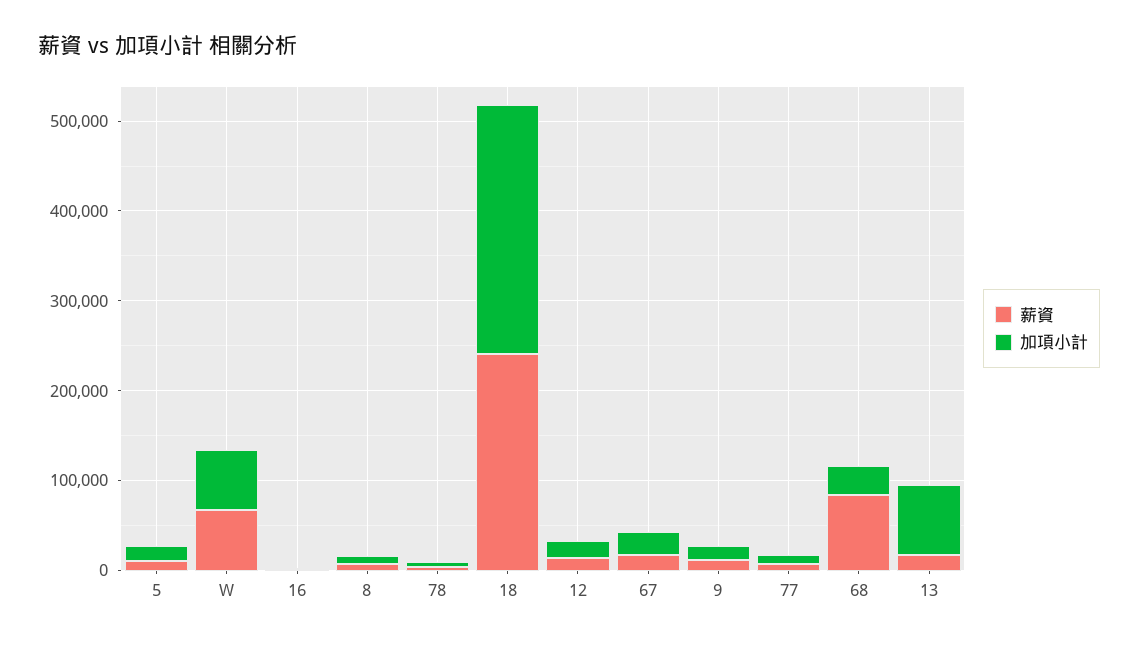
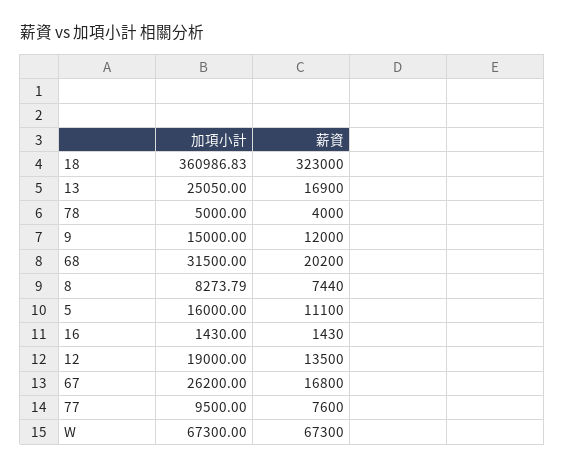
  {
    "薪資": {
      "5": 11100,
      "W": 67300,
      "16": 1430,
      "8": 7440,
      "78": 4000,
-     "18": 240000,
+     "18": 323000,
      "12": 13500,
      "67": 16800,
      "9": 12000,
      "77": 7600,
-     "68": 80000,
+     "68": 20200,
      "13": 16900
    },
    "加項小計": {
      "5": 16000,
      "W": 67300,
      "16": 1430,
      "8": 8273.79,
      "78": 5000,
-     "18": 280000,
+     "18": 360986.83,
      "12": 19000,
      "67": 26200,
      "9": 15000,
      "77": 9500,
      "68": 31500,
-     "13": 80000
+     "13": 25050
    }
  }

